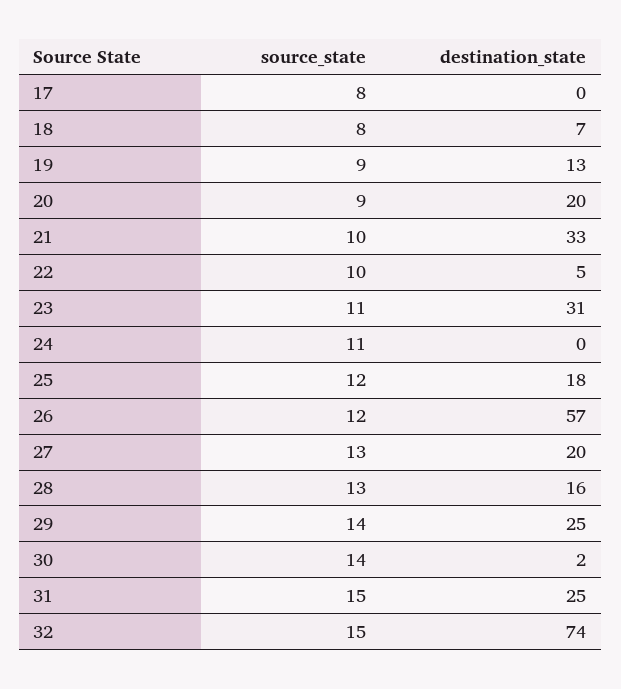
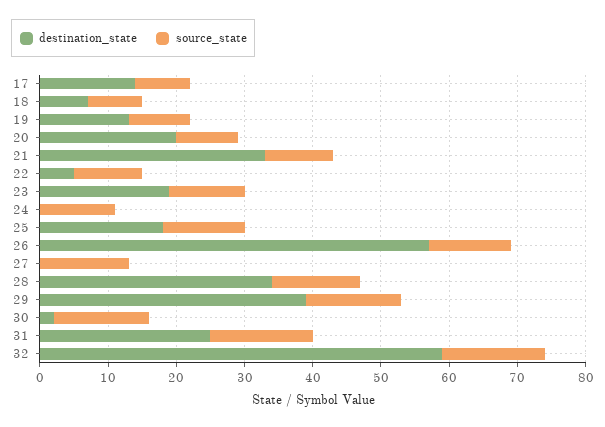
  {
    "source_state": {
      "17": 8,
      "18": 8,
      "19": 9,
      "20": 9,
      "21": 10,
      "22": 10,
      "23": 11,
      "24": 11,
      "25": 12,
      "26": 12,
      "27": 13,
      "28": 13,
      "29": 14,
      "30": 14,
      "31": 15,
      "32": 15
    },
    "destination_state": {
-     "17": 0,
+     "17": 15,
      "18": 7,
      "19": 13,
      "20": 20,
      "21": 33,
      "22": 5,
-     "23": 31,
+     "23": 20,
      "24": 0,
      "25": 18,
      "26": 57,
-     "27": 20,
+     "27": 0,
-     "28": 16,
+     "28": 35,
-     "29": 25,
+     "29": 40,
      "30": 2,
      "31": 25,
-     "32": 74
+     "32": 60
    }
  }

